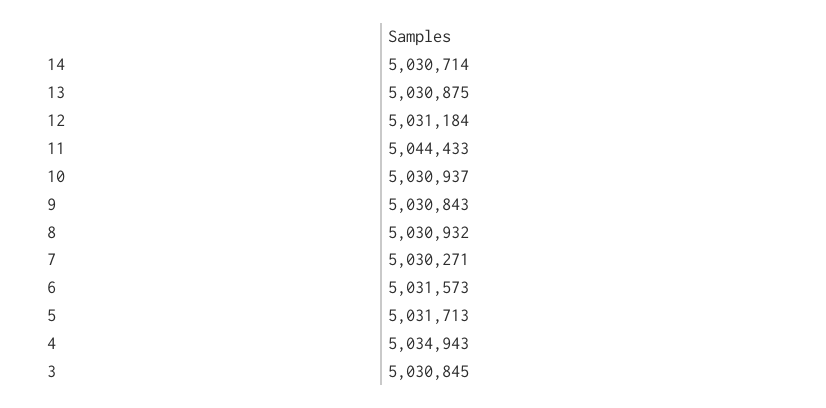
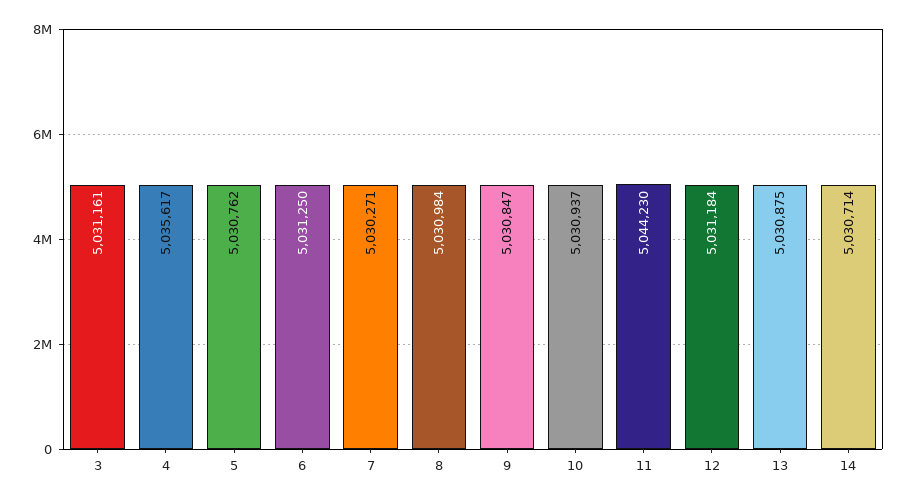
  {
    "14": 5030714,
    "13": 5030875,
    "12": 5031184,
-   "11": 5044433,
+   "11": 5044230,
    "10": 5030937,
-   "9": 5030843,
+   "9": 5030847,
-   "8": 5030932,
+   "8": 5030984,
    "7": 5030271,
-   "6": 5031573,
+   "6": 5031250,
-   "5": 5031713,
+   "5": 5030762,
-   "4": 5034943,
+   "4": 5035617,
-   "3": 5030845
+   "3": 5031161
  }

